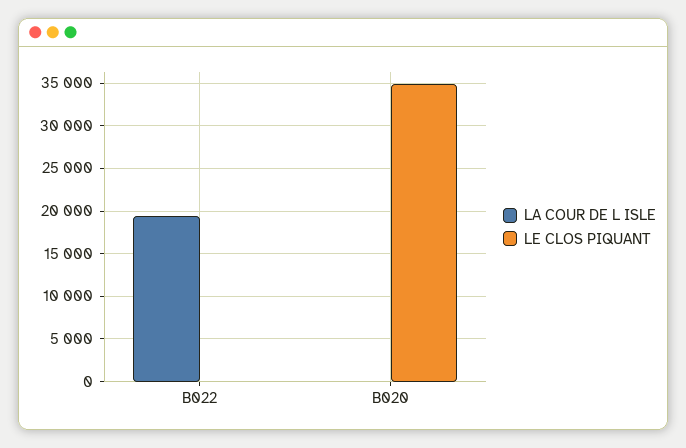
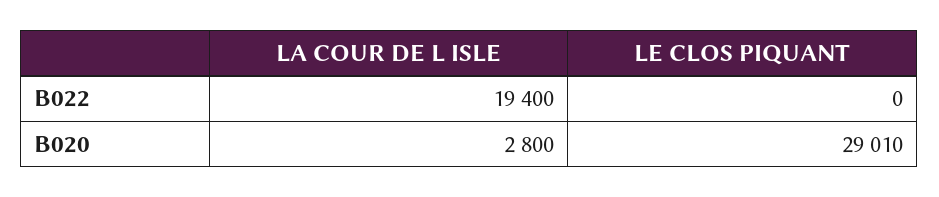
  {
    "LA COUR DE L ISLE": {
      "B022": 19400,
-     "B020": 0
+     "B020": 2800
    },
    "LE CLOS PIQUANT": {
      "B022": 0,
-     "B020": 35000
+     "B020": 29010
    }
  }

